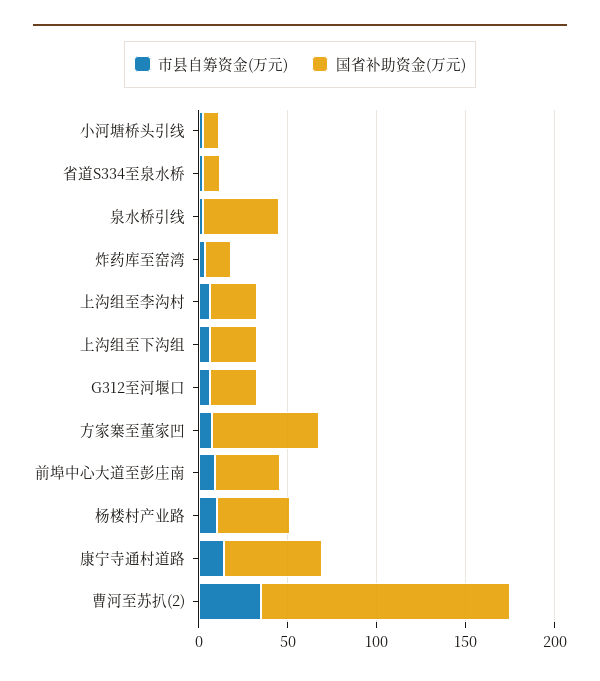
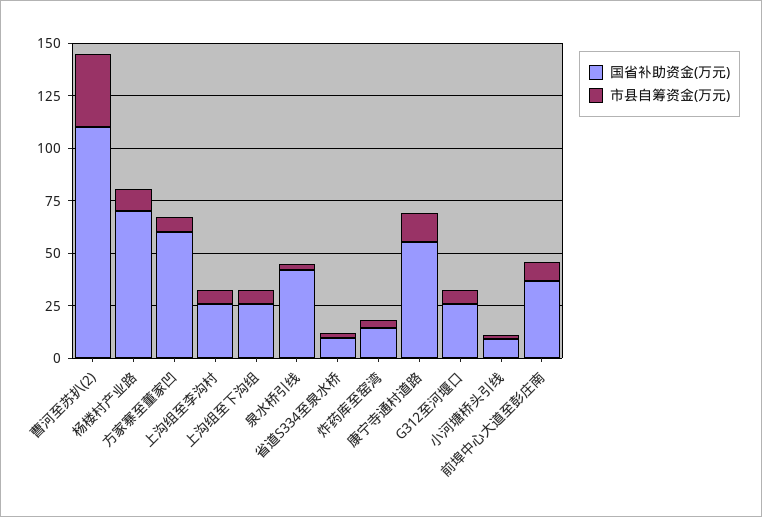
  {
    "市县自筹资金(万元)": {
      "小河塘桥头引线": 0,
      "省道S334至泉水桥": 0,
      "泉水桥引线": 5,
      "炸药库至窑湾": 5,
      "上沟组至李沟村": 5,
      "上沟组至下沟组": 5,
      "G312至河堰口": 5,
      "方家寨至董家凹": 10,
      "前埠中心大道至彭庄南": 10,
      "杨楼村产业路": 10,
      "康宁寺通村道路": 15,
      "曹河至苏扒(2)": 35
    },
    "国省补助资金(万元)": {
      "小河塘桥头引线": 10,
      "省道S334至泉水桥": 10,
      "泉水桥引线": 40,
      "炸药库至窑湾": 15,
      "上沟组至李沟村": 25,
      "上沟组至下沟组": 25,
      "G312至河堰口": 25,
      "方家寨至董家凹": 60,
      "前埠中心大道至彭庄南": 35,
-     "杨楼村产业路": 40,
+     "杨楼村产业路": 70,
      "康宁寺通村道路": 55,
-     "曹河至苏扒(2)": 140
+     "曹河至苏扒(2)": 110
    }
  }

